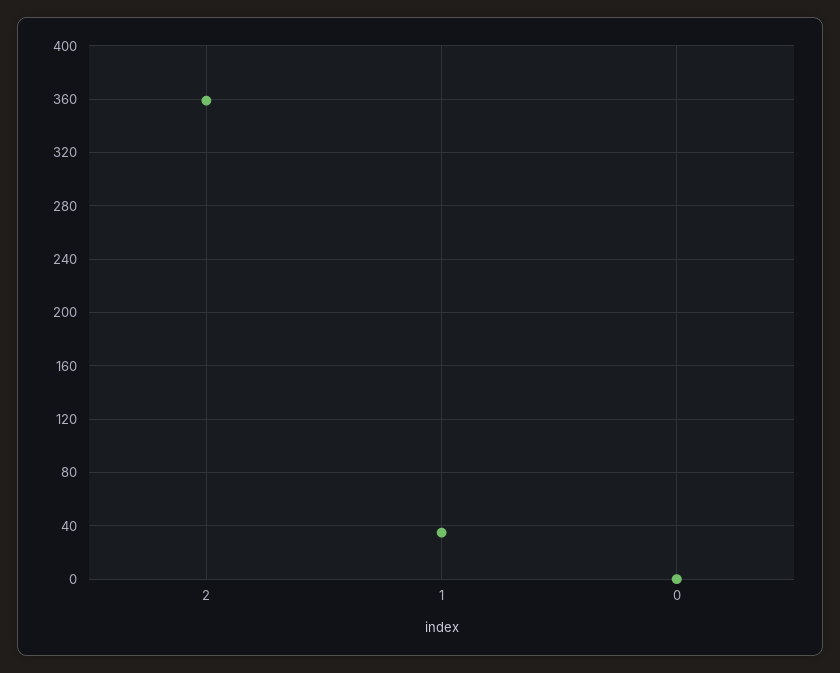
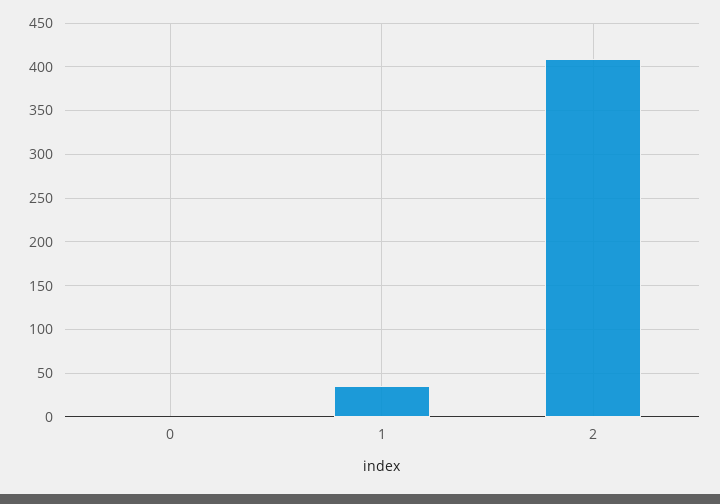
  {
-   "2": 360,
+   "2": 410,
    "1": 35,
    "0": 0
  }

